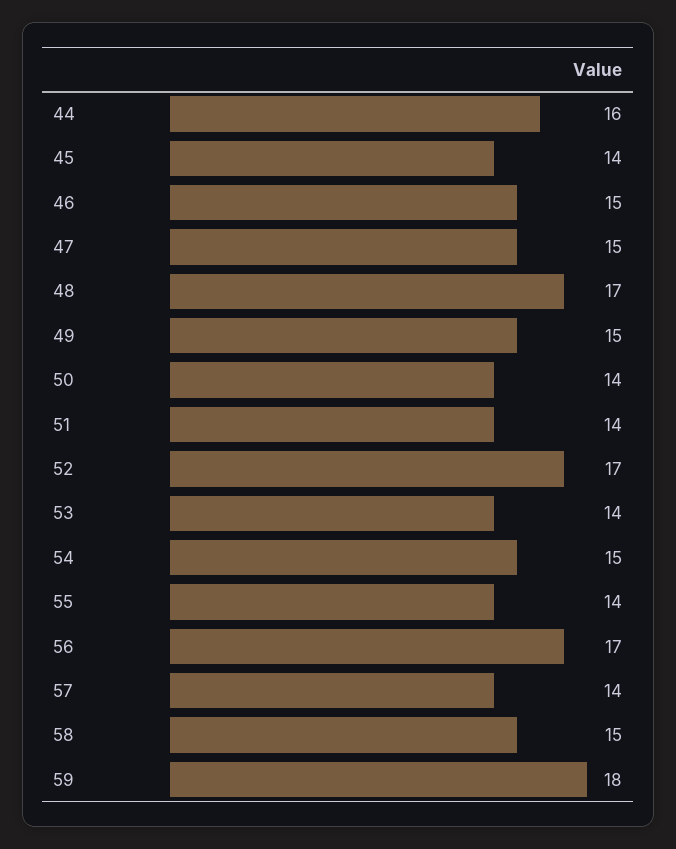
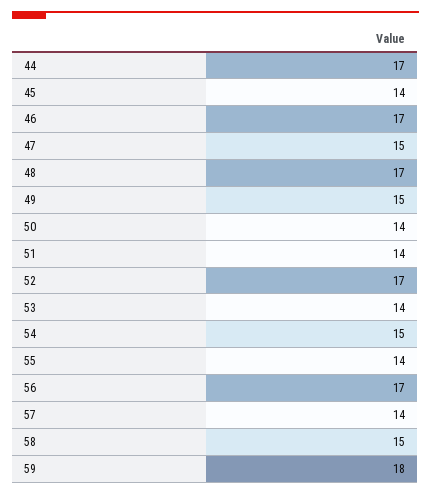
  {
-   "44": 16,
+   "44": 17,
    "45": 14,
-   "46": 15,
+   "46": 17,
    "47": 15,
    "48": 17,
    "49": 15,
    "50": 14,
    "51": 14,
    "52": 17,
    "53": 14,
    "54": 15,
    "55": 14,
    "56": 17,
    "57": 14,
    "58": 15,
    "59": 18
  }

